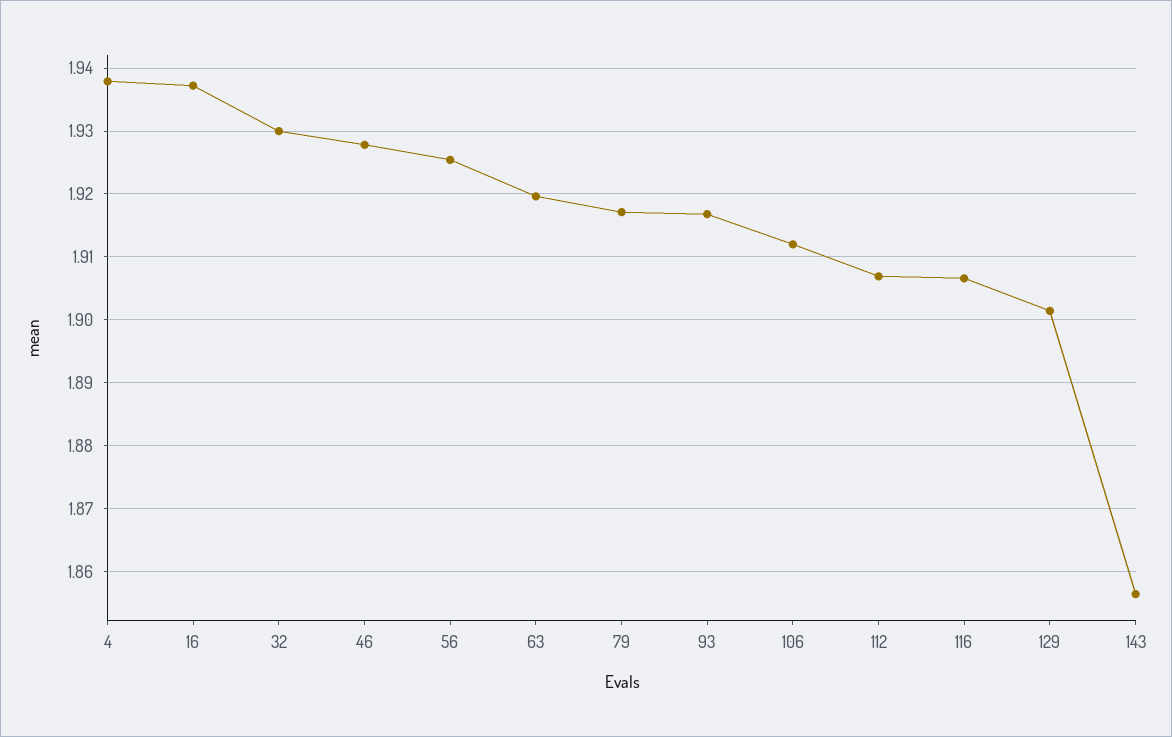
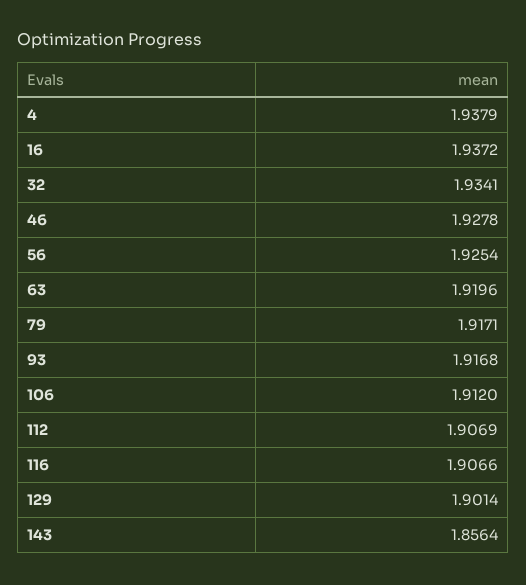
  {
    "4": 1.9379,
    "16": 1.9372,
-   "32": 1.93,
+   "32": 1.9341,
    "46": 1.9278,
    "56": 1.9254,
    "63": 1.9196,
    "79": 1.9171,
    "93": 1.9168,
    "106": 1.912,
    "112": 1.9069,
    "116": 1.9066,
    "129": 1.9014,
    "143": 1.8564
  }

